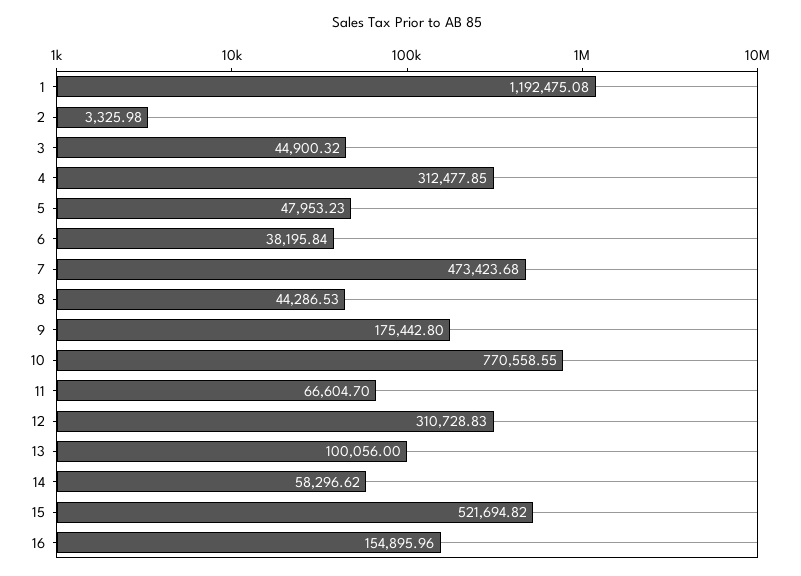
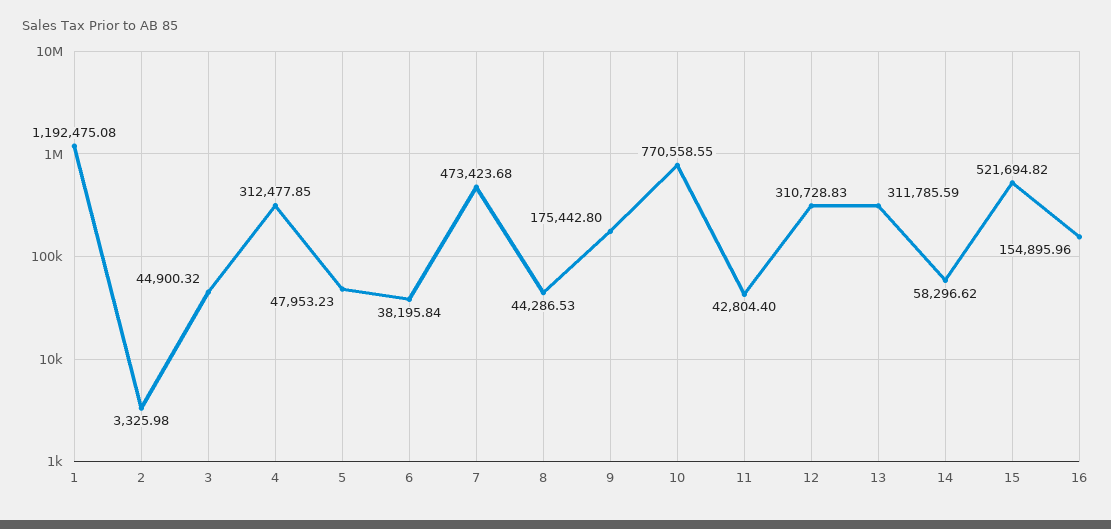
  {
    "1": 1192475.08,
    "2": 3325.98,
    "3": 44900.32,
    "4": 312477.85,
    "5": 47953.23,
    "6": 38195.84,
    "7": 473423.68,
    "8": 44286.53,
    "9": 175442.8,
    "10": 770558.55,
-   "11": 66604.7,
+   "11": 42804.4,
    "12": 310728.83,
-   "13": 100056,
+   "13": 311785.59,
    "14": 58296.62,
    "15": 521694.82,
    "16": 154895.96
  }

